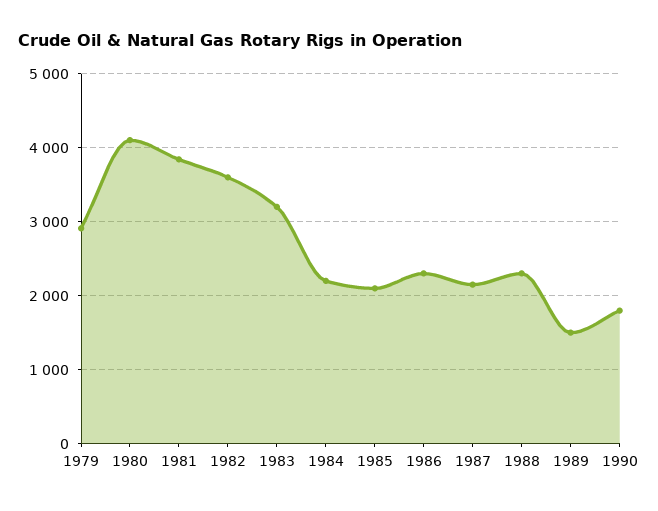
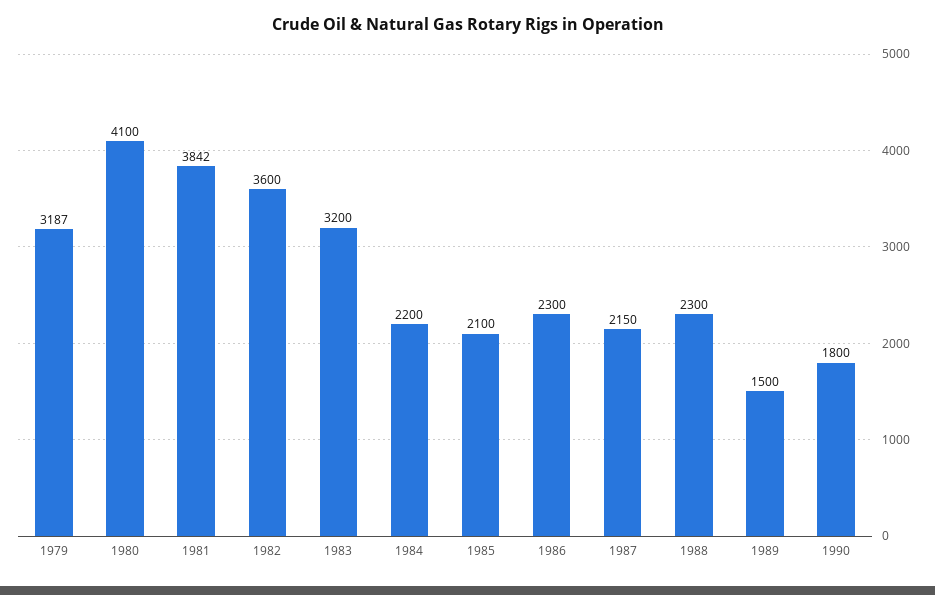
  {
-   "1979": 2900,
+   "1979": 3187,
    "1980": 4100,
    "1981": 3842,
    "1982": 3600,
    "1983": 3200,
    "1984": 2200,
    "1985": 2100,
    "1986": 2300,
    "1987": 2150,
    "1988": 2300,
    "1989": 1500,
    "1990": 1800
  }

